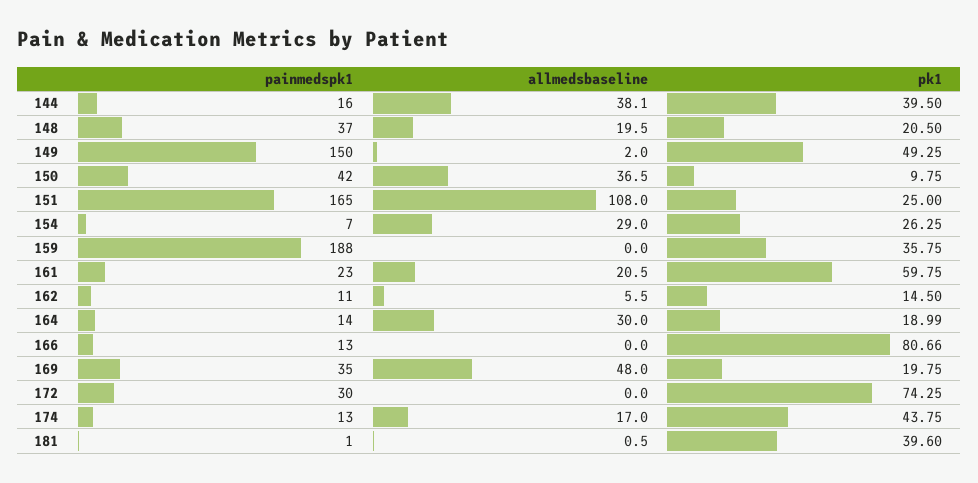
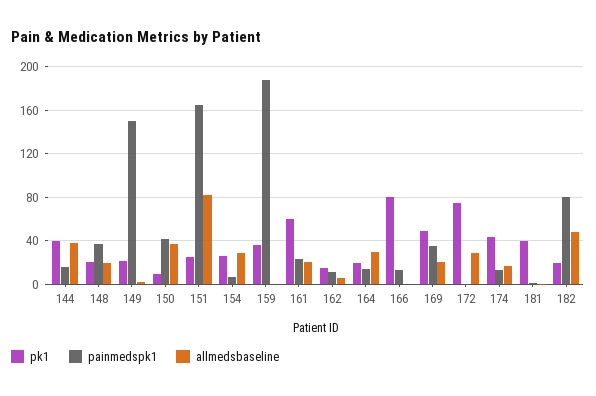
  {
    "painmedspk1": {
      "144": 16,
      "148": 37,
      "149": 150,
      "150": 42,
      "151": 165,
      "154": 7,
      "159": 188,
      "161": 23,
      "162": 11,
      "164": 14,
      "166": 13,
      "169": 35,
-     "172": 30,
+     "172": 0,
      "174": 13,
-     "181": 1
+     "181": 1,
+     "182": 80
    },
    "allmedsbaseline": {
      "144": 38.1,
      "148": 19.5,
      "149": 2,
      "150": 36.5,
-     "151": 108,
+     "151": 80,
      "154": 29,
      "159": 0,
      "161": 20.5,
      "162": 5.5,
      "164": 30,
      "166": 0,
-     "169": 48,
+     "169": 20,
-     "172": 0,
+     "172": 30,
      "174": 17,
-     "181": 0.5
+     "181": 0.5,
+     "182": 50
    },
    "pk1": {
      "144": 39.5,
      "148": 20.5,
-     "149": 49.25,
+     "149": 20,
      "150": 9.75,
      "151": 25,
      "154": 26.25,
      "159": 35.75,
      "161": 59.75,
      "162": 14.5,
      "164": 18.99,
      "166": 80.66,
-     "169": 19.75,
+     "169": 50,
      "172": 74.25,
      "174": 43.75,
-     "181": 39.6
+     "181": 39.6,
+     "182": 20
    }
  }

